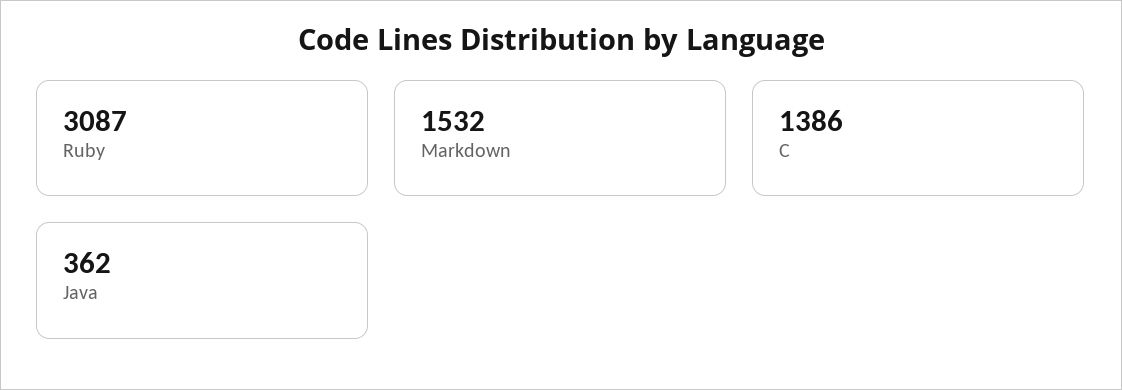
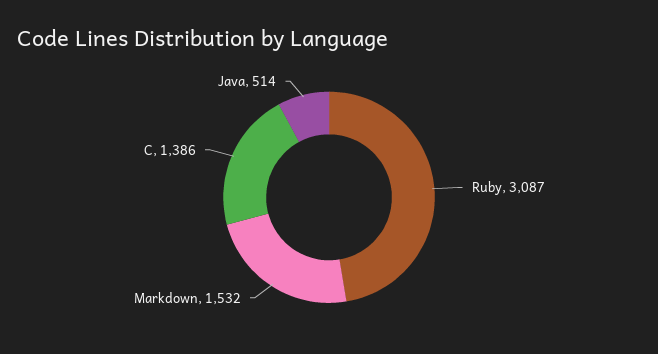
  {
    "Ruby": 3087,
    "Markdown": 1532,
    "C": 1386,
-   "Java": 362
+   "Java": 514
  }

